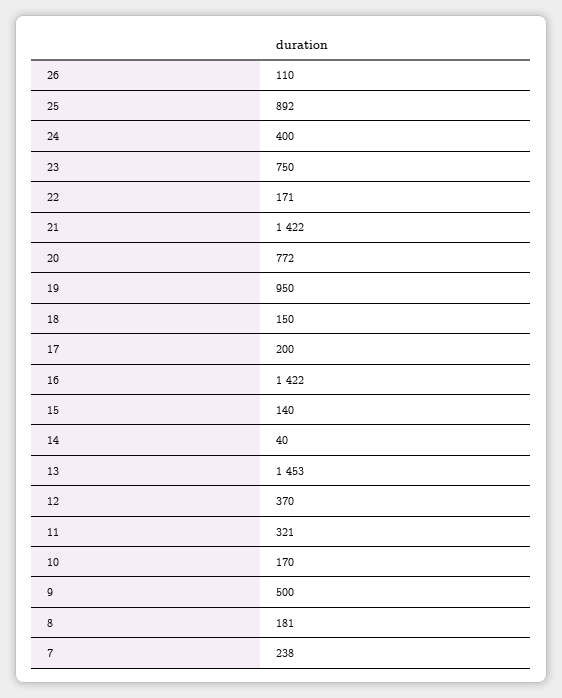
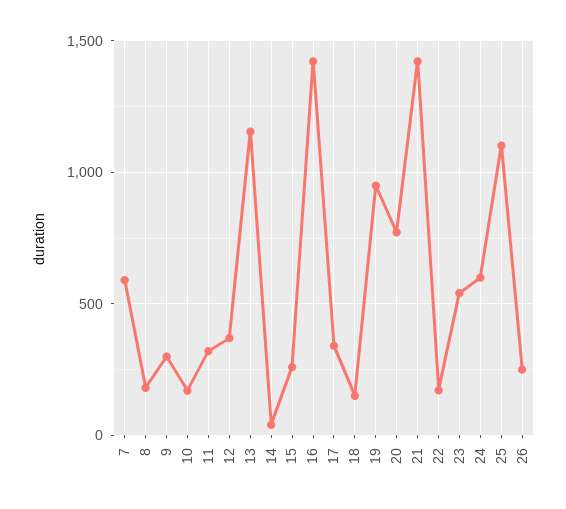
  {
-   "26": 110,
+   "26": 250,
-   "25": 892,
+   "25": 1100,
-   "24": 400,
+   "24": 600,
-   "23": 750,
+   "23": 550,
    "22": 171,
    "21": 1422,
    "20": 772,
    "19": 950,
    "18": 150,
-   "17": 200,
+   "17": 350,
    "16": 1422,
-   "15": 140,
+   "15": 250,
    "14": 40,
-   "13": 1453,
+   "13": 1150,
    "12": 370,
    "11": 321,
    "10": 170,
-   "9": 500,
+   "9": 300,
    "8": 181,
-   "7": 238
+   "7": 600
  }

